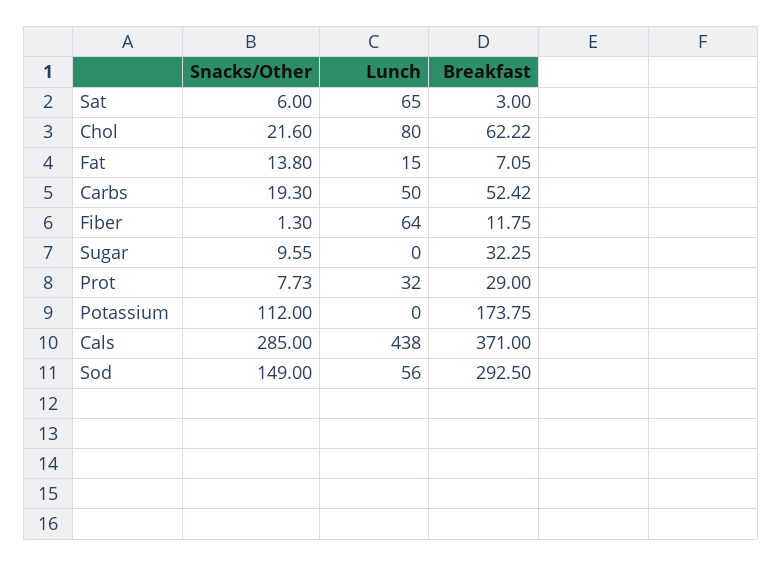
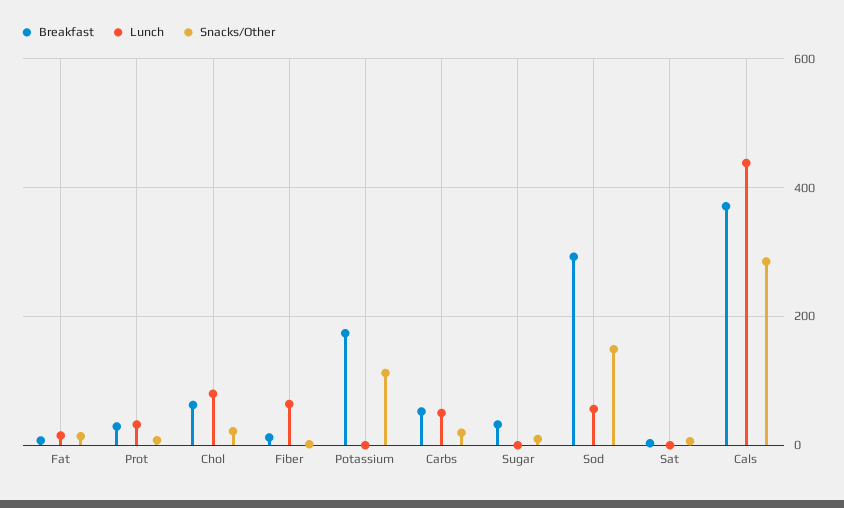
  {
    "Snacks/Other": {
      "Sat": 6,
      "Chol": 21.6,
      "Fat": 13.8,
      "Carbs": 19.3,
      "Fiber": 1.3,
      "Sugar": 9.55,
      "Prot": 7.73,
      "Potassium": 112,
      "Cals": 285,
      "Sod": 149
    },
    "Lunch": {
-     "Sat": 65,
+     "Sat": 0,
      "Chol": 80,
      "Fat": 15,
      "Carbs": 50,
      "Fiber": 64,
      "Sugar": 0,
      "Prot": 32,
      "Potassium": 0,
      "Cals": 438,
      "Sod": 56
    },
    "Breakfast": {
      "Sat": 3,
      "Chol": 62.22,
      "Fat": 7.05,
      "Carbs": 52.42,
      "Fiber": 11.75,
      "Sugar": 32.25,
      "Prot": 29,
      "Potassium": 173.75,
      "Cals": 371,
      "Sod": 292.5
    }
  }

